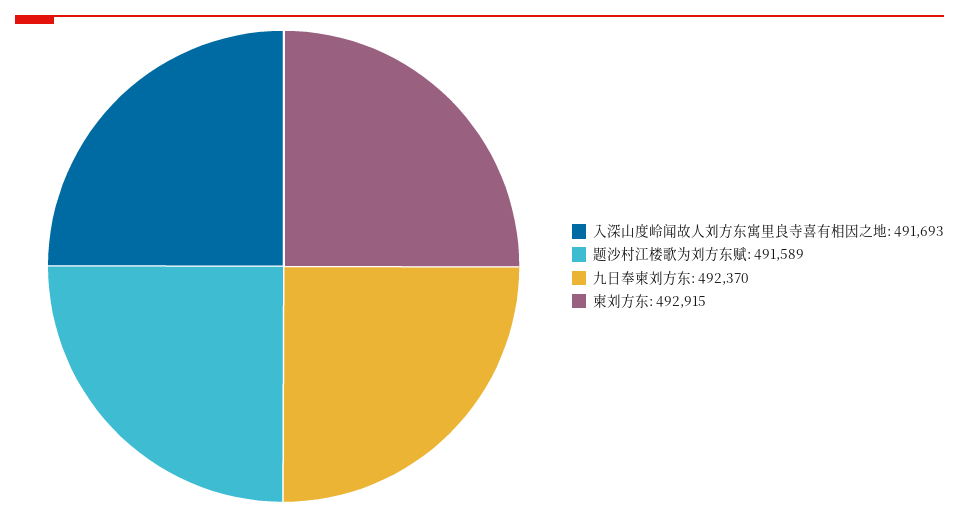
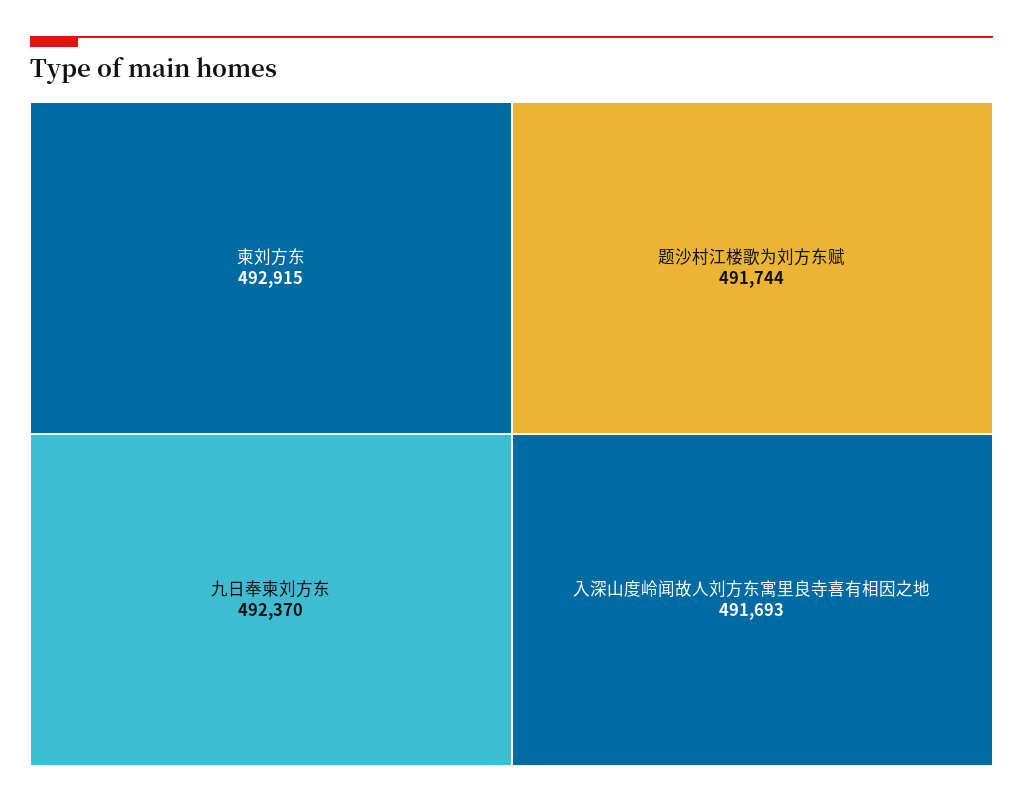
  {
    "入深山度岭闻故人刘方东寓里良寺喜有相因之地": 491693,
-   "题沙村江楼歌为刘方东赋": 491589,
+   "题沙村江楼歌为刘方东赋": 491744,
    "九日奉柬刘方东": 492370,
    "柬刘方东": 492915
  }

